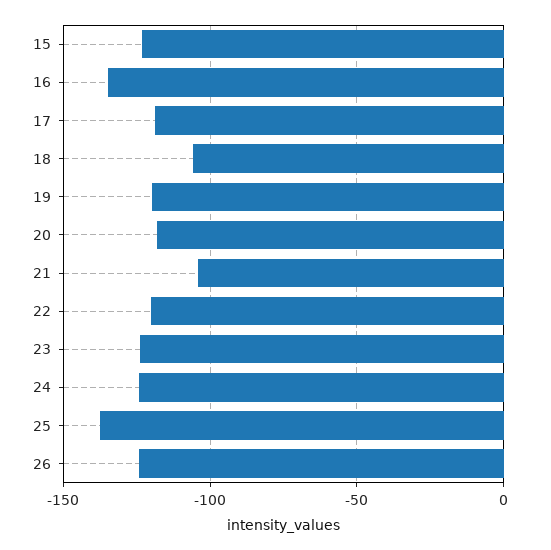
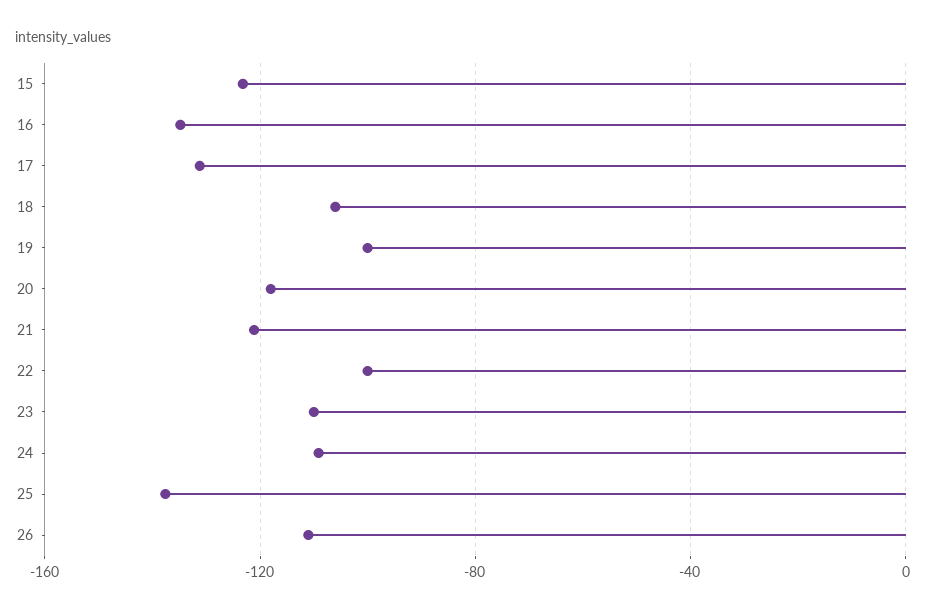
  {
    "15": -125,
    "16": -135,
-   "17": -120,
+   "17": -130,
    "18": -105,
-   "19": -120,
+   "19": -100,
    "20": -120,
-   "21": -105,
+   "21": -120,
-   "22": -120,
+   "22": -100,
-   "23": -125,
+   "23": -110,
-   "24": -125,
+   "24": -110,
    "25": -140,
-   "26": -125
+   "26": -110
  }

